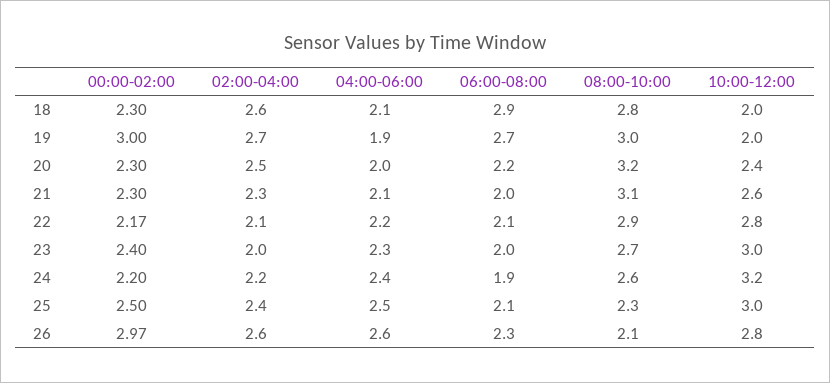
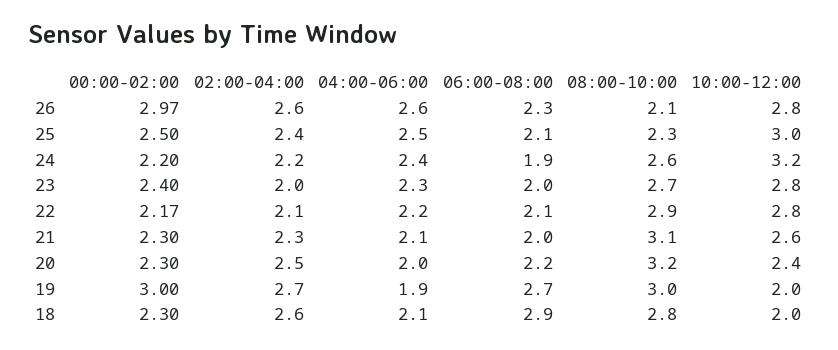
  {
    "00:00-02:00": {
      "18": 2.3,
      "19": 3,
      "20": 2.3,
      "21": 2.3,
      "22": 2.17,
      "23": 2.4,
      "24": 2.2,
      "25": 2.5,
      "26": 2.97
    },
    "02:00-04:00": {
      "18": 2.6,
      "19": 2.7,
      "20": 2.5,
      "21": 2.3,
      "22": 2.1,
      "23": 2,
      "24": 2.2,
      "25": 2.4,
      "26": 2.6
    },
    "04:00-06:00": {
      "18": 2.1,
      "19": 1.9,
      "20": 2,
      "21": 2.1,
      "22": 2.2,
      "23": 2.3,
      "24": 2.4,
      "25": 2.5,
      "26": 2.6
    },
    "06:00-08:00": {
      "18": 2.9,
      "19": 2.7,
      "20": 2.2,
      "21": 2,
      "22": 2.1,
      "23": 2,
      "24": 1.9,
      "25": 2.1,
      "26": 2.3
    },
    "08:00-10:00": {
      "18": 2.8,
      "19": 3,
      "20": 3.2,
      "21": 3.1,
      "22": 2.9,
      "23": 2.7,
      "24": 2.6,
      "25": 2.3,
      "26": 2.1
    },
    "10:00-12:00": {
      "18": 2,
      "19": 2,
      "20": 2.4,
      "21": 2.6,
      "22": 2.8,
-     "23": 3,
+     "23": 2.8,
      "24": 3.2,
      "25": 3,
      "26": 2.8
    }
  }

